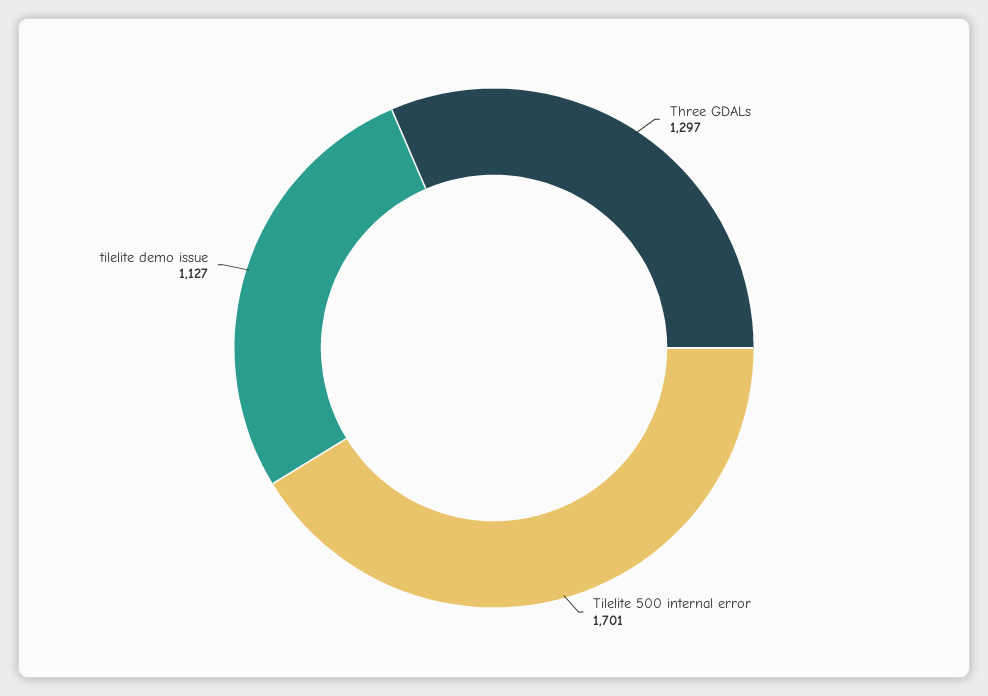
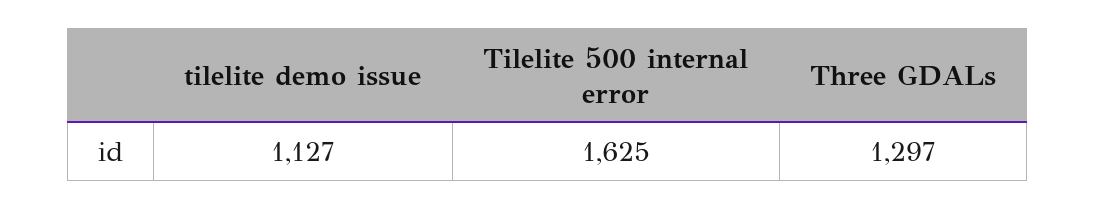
  {
    "Three GDALs": 1297,
-   "Tilelite 500 internal error": 1701,
+   "Tilelite 500 internal error": 1625,
    "tilelite demo issue": 1127
  }

